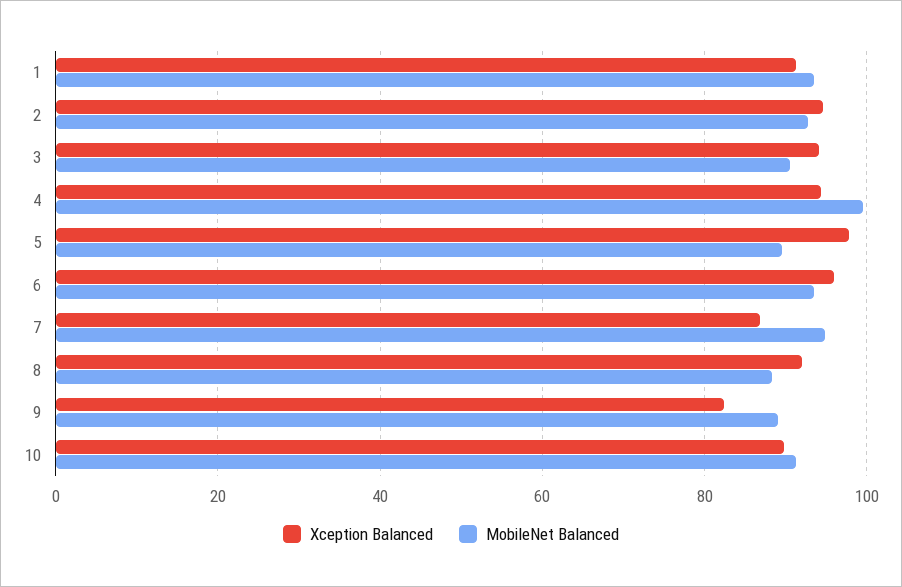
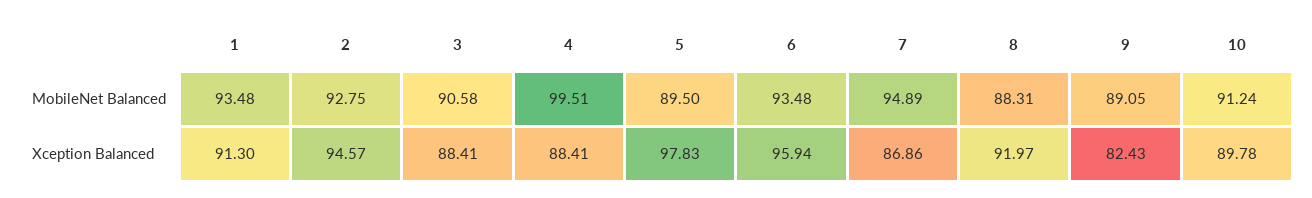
  {
    "Xception Balanced": {
      "1": 91.3,
      "2": 94.57,
-     "3": 94,
+     "3": 88.41,
-     "4": 94,
+     "4": 88.41,
      "5": 97.83,
      "6": 95.94,
      "7": 86.86,
      "8": 91.97,
      "9": 82.43,
      "10": 89.78
    },
    "MobileNet Balanced": {
      "1": 93.48,
      "2": 92.75,
      "3": 90.58,
      "4": 99.51,
      "5": 89.5,
      "6": 93.48,
      "7": 94.89,
      "8": 88.31,
      "9": 89.05,
      "10": 91.24
    }
  }

